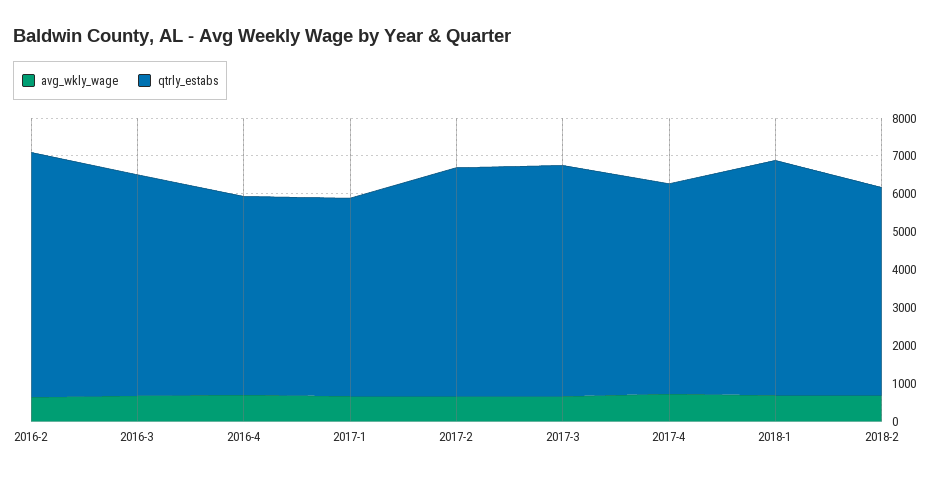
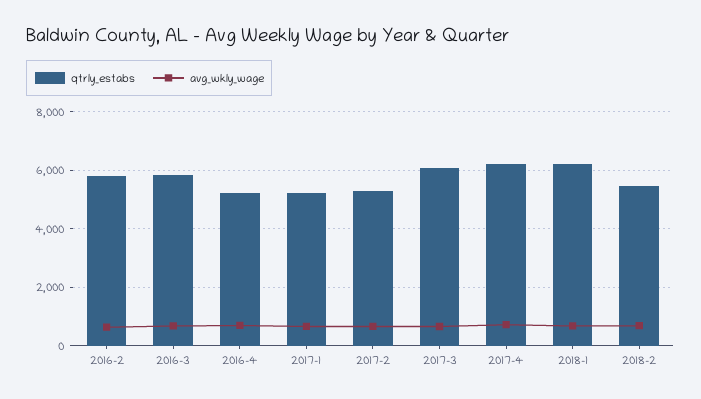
  {
    "avg_wkly_wage": {
      "2016-2": 750,
      "2016-3": 750,
      "2016-4": 750,
      "2017-1": 750,
      "2017-2": 750,
      "2017-3": 750,
      "2017-4": 750,
      "2018-1": 750,
      "2018-2": 750
    },
    "qtrly_estabs": {
-     "2016-2": 6500,
+     "2016-2": 5750,
      "2016-3": 5750,
      "2016-4": 5250,
      "2017-1": 5250,
-     "2017-2": 6000,
+     "2017-2": 5250,
      "2017-3": 6000,
-     "2017-4": 5500,
+     "2017-4": 6250,
      "2018-1": 6250,
      "2018-2": 5500
    }
  }

